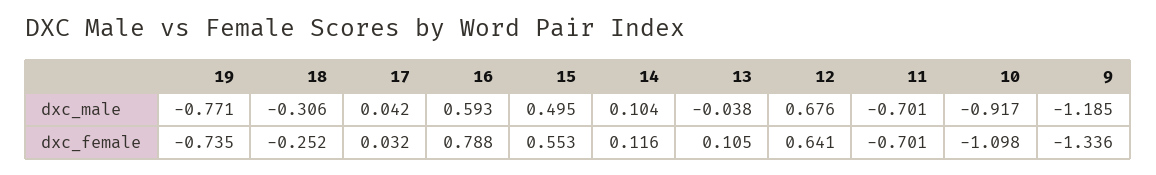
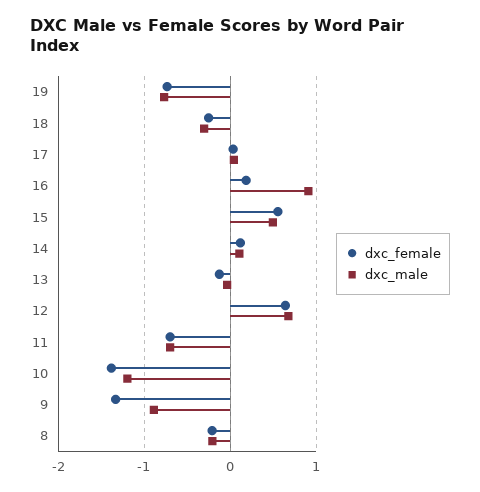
  {
    "dxc_male": {
      "19": -0.771,
      "18": -0.306,
      "17": 0.042,
-     "16": 0.593,
+     "16": 0.9,
      "15": 0.495,
      "14": 0.104,
      "13": -0.038,
      "12": 0.676,
      "11": -0.701,
-     "10": -0.917,
+     "10": -1.2,
-     "9": -1.185
+     "9": -0.9,
+     "8": -0.2
    },
    "dxc_female": {
      "19": -0.735,
      "18": -0.252,
      "17": 0.032,
-     "16": 0.788,
+     "16": 0.2,
      "15": 0.553,
      "14": 0.116,
-     "13": 0.105,
+     "13": -0.1,
      "12": 0.641,
      "11": -0.701,
-     "10": -1.098,
+     "10": -1.4,
-     "9": -1.336
+     "9": -1.336,
+     "8": -0.2
    }
  }

